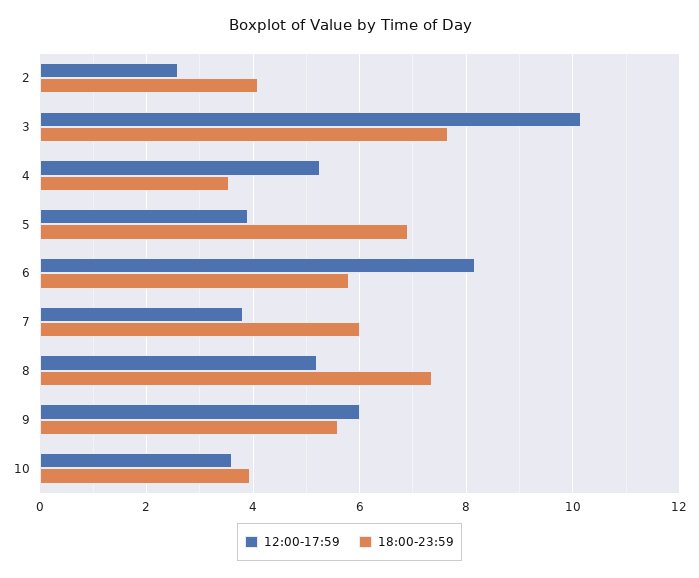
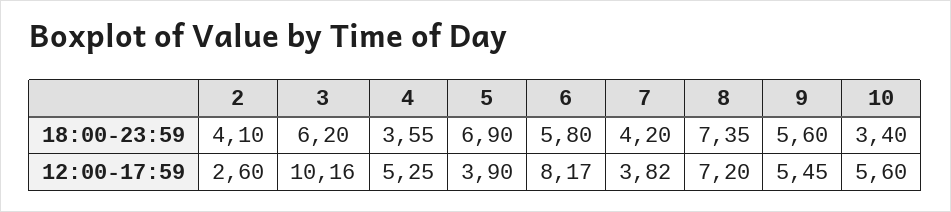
  {
    "12:00-17:59": {
      "2": 2.6,
      "3": 10.16,
      "4": 5.25,
      "5": 3.9,
      "6": 8.17,
      "7": 3.82,
-     "8": 5.2,
+     "8": 7.2,
-     "9": 6,
+     "9": 5.45,
-     "10": 3.6
+     "10": 5.6
    },
    "18:00-23:59": {
      "2": 4.1,
-     "3": 7.6,
+     "3": 6.2,
      "4": 3.55,
      "5": 6.9,
      "6": 5.8,
-     "7": 6,
+     "7": 4.2,
      "8": 7.35,
      "9": 5.6,
-     "10": 4
+     "10": 3.4
    }
  }

